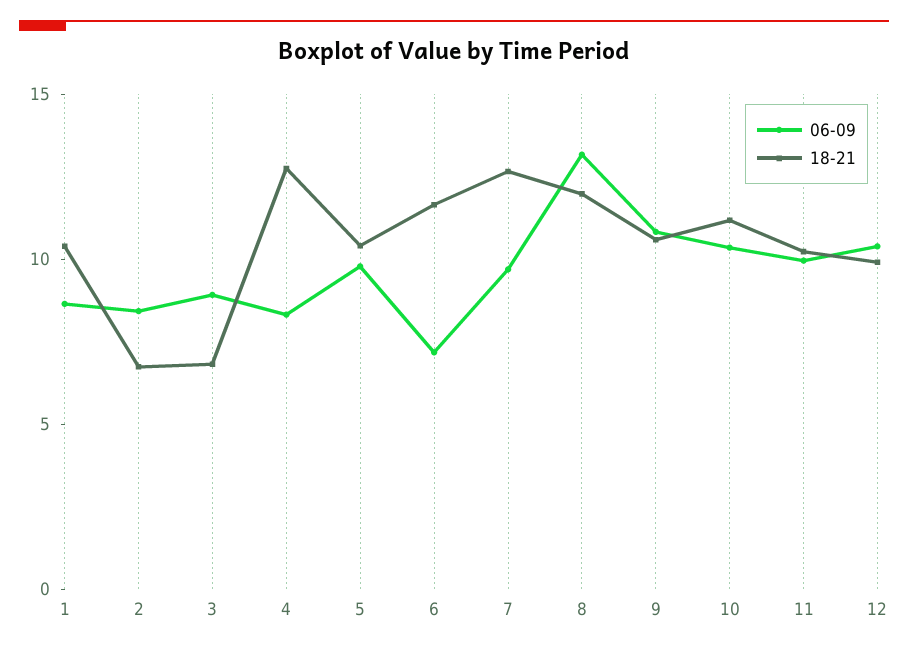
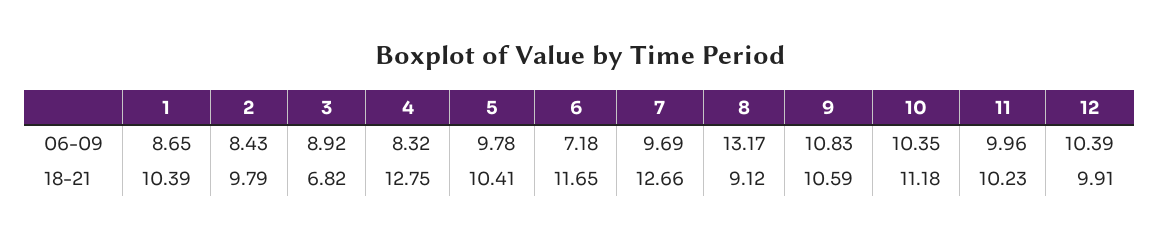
  {
    "06-09": {
      "1": 8.65,
      "2": 8.43,
      "3": 8.92,
      "4": 8.32,
      "5": 9.78,
      "6": 7.18,
      "7": 9.69,
      "8": 13.17,
      "9": 10.83,
      "10": 10.35,
      "11": 9.96,
      "12": 10.39
    },
    "18-21": {
      "1": 10.39,
-     "2": 7,
+     "2": 9.79,
      "3": 6.82,
      "4": 12.75,
      "5": 10.41,
      "6": 11.65,
      "7": 12.66,
-     "8": 12,
+     "8": 9.12,
      "9": 10.59,
      "10": 11.18,
      "11": 10.23,
      "12": 9.91
    }
  }

